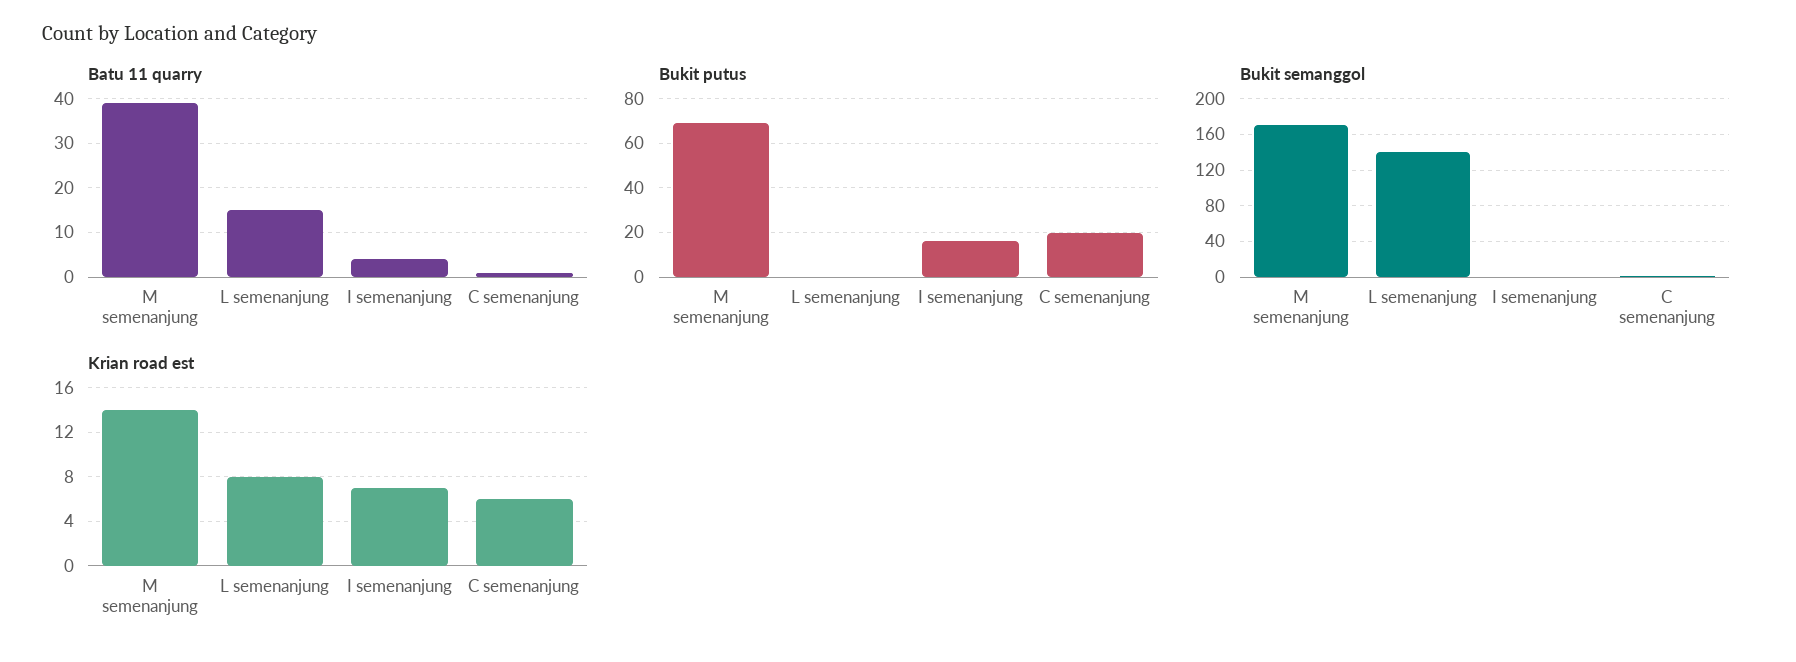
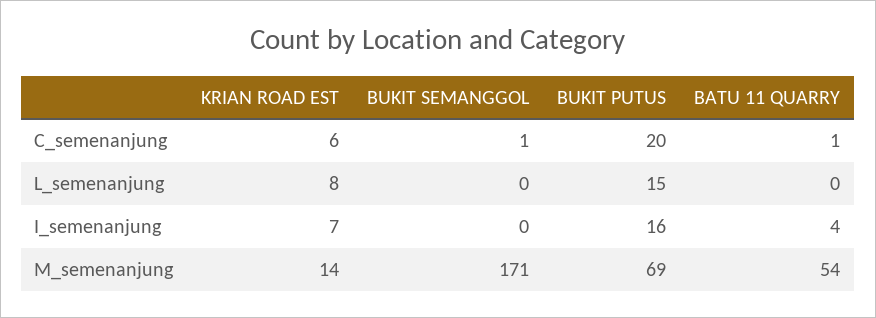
  {
    "Batu 11 quarry": {
-     "M semenanjung": 40,
+     "M semenanjung": 54,
-     "L semenanjung": 15,
+     "L semenanjung": 0,
      "I semenanjung": 4,
      "C semenanjung": 1
    },
    "Bukit putus": {
      "M semenanjung": 69,
-     "L semenanjung": 0,
+     "L semenanjung": 15,
      "I semenanjung": 16,
      "C semenanjung": 20
    },
    "Bukit semanggol": {
      "M semenanjung": 171,
-     "L semenanjung": 140,
+     "L semenanjung": 0,
      "I semenanjung": 0,
      "C semenanjung": 1
    },
    "Krian road est": {
      "M semenanjung": 14,
      "L semenanjung": 8,
      "I semenanjung": 7,
      "C semenanjung": 6
    }
  }

